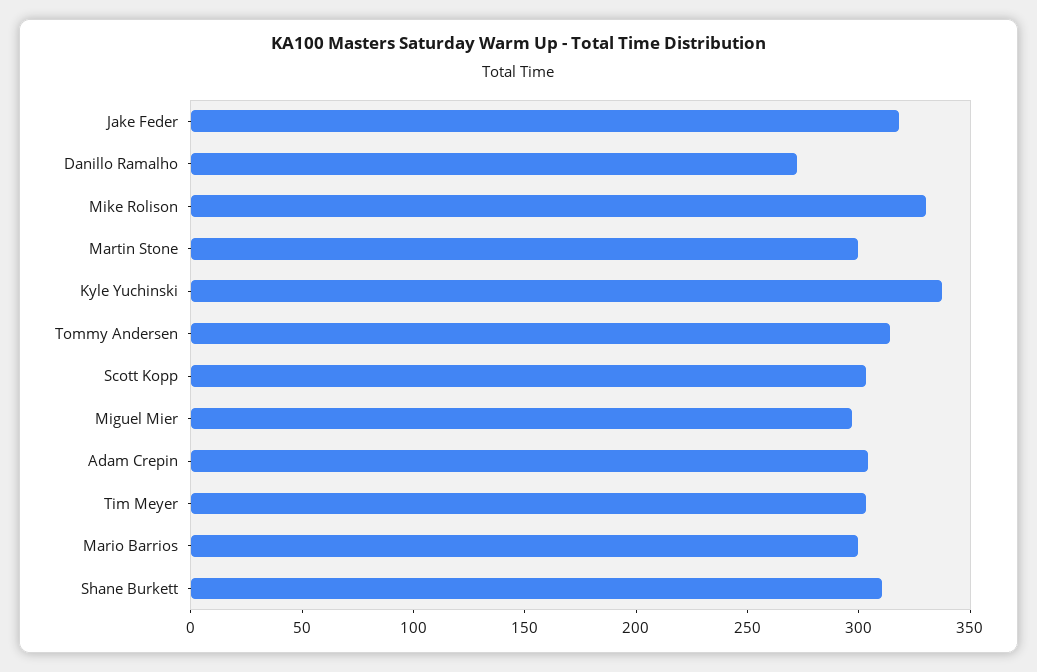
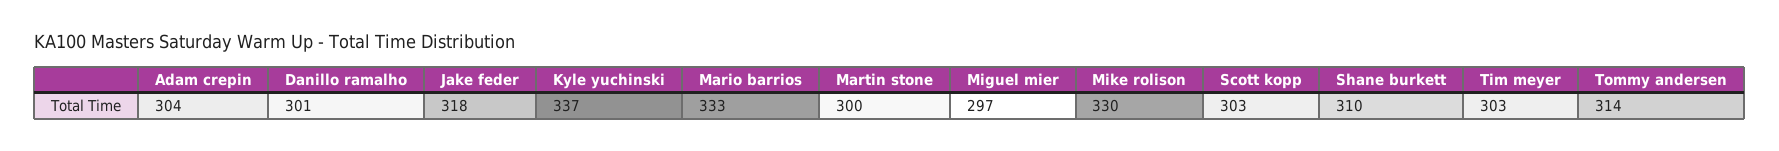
  {
    "Jake Feder": 318,
-   "Danillo Ramalho": 270,
+   "Danillo Ramalho": 301,
    "Mike Rolison": 330,
    "Martin Stone": 300,
    "Kyle Yuchinski": 337,
    "Tommy Andersen": 314,
    "Scott Kopp": 303,
    "Miguel Mier": 297,
    "Adam Crepin": 304,
    "Tim Meyer": 303,
-   "Mario Barrios": 300,
+   "Mario Barrios": 333,
    "Shane Burkett": 310
  }

